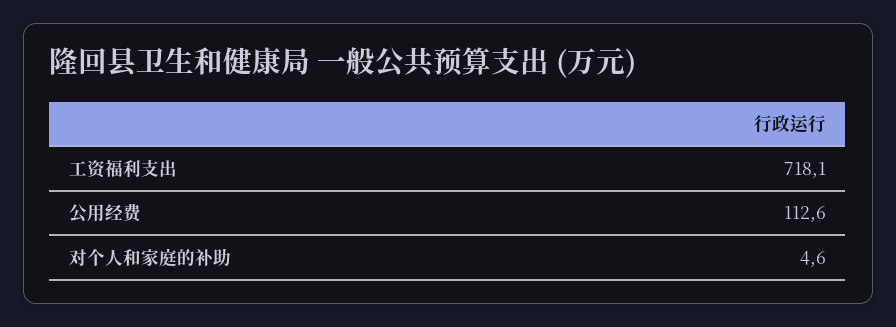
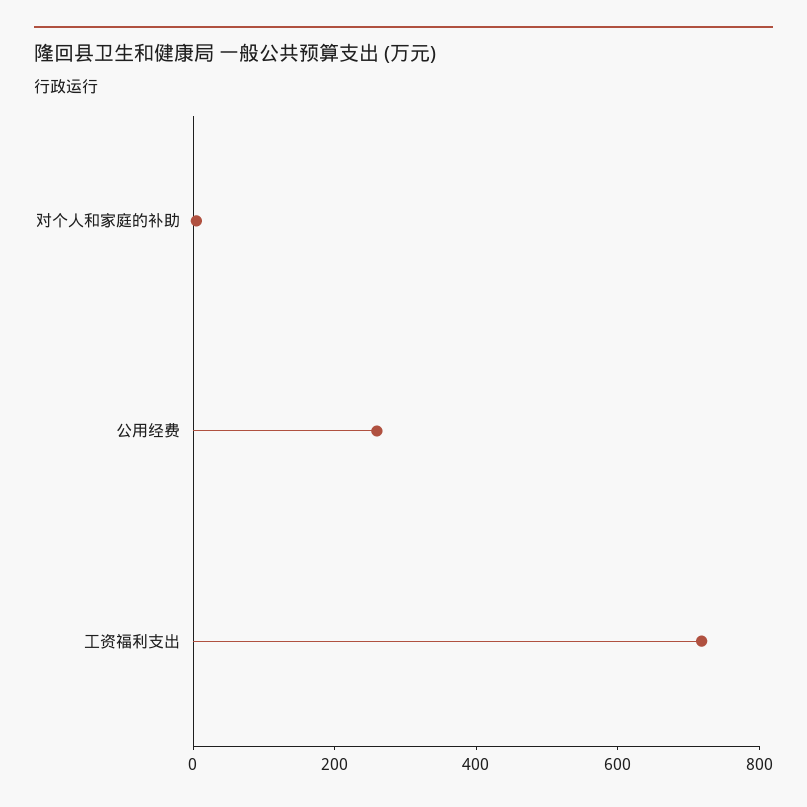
  {
    "工资福利支出": 718.1,
-   "公用经费": 112.6,
+   "公用经费": 250,
    "对个人和家庭的补助": 4.6
  }

